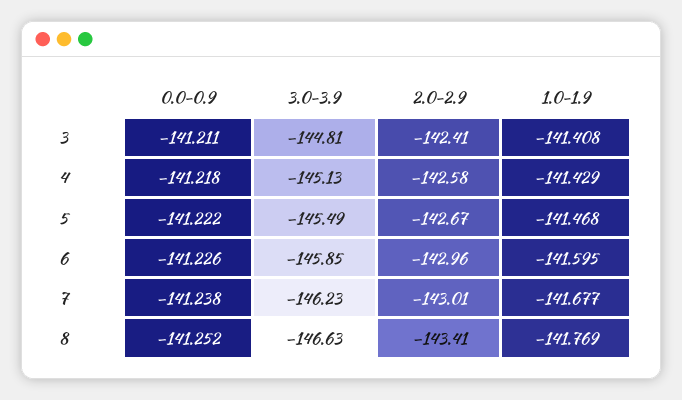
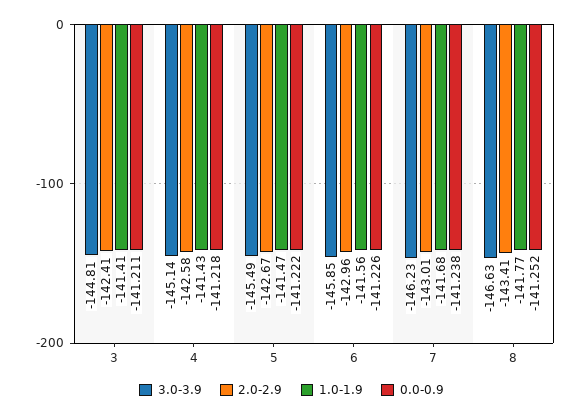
  {
    "0.0-0.9": {
      "3": -141.211,
      "4": -141.218,
      "5": -141.222,
      "6": -141.226,
      "7": -141.238,
      "8": -141.252
    },
    "3.0-3.9": {
      "3": -144.81,
-     "4": -145.13,
+     "4": -145.14,
      "5": -145.49,
      "6": -145.85,
      "7": -146.23,
      "8": -146.63
    },
    "2.0-2.9": {
      "3": -142.41,
      "4": -142.58,
      "5": -142.67,
      "6": -142.96,
      "7": -143.01,
      "8": -143.41
    },
    "1.0-1.9": {
      "3": -141.408,
      "4": -141.429,
      "5": -141.468,
-     "6": -141.595,
+     "6": -141.56,
      "7": -141.677,
      "8": -141.769
    }
  }

